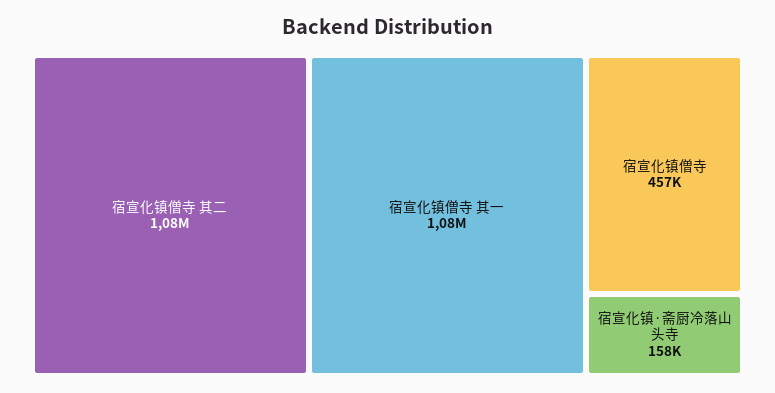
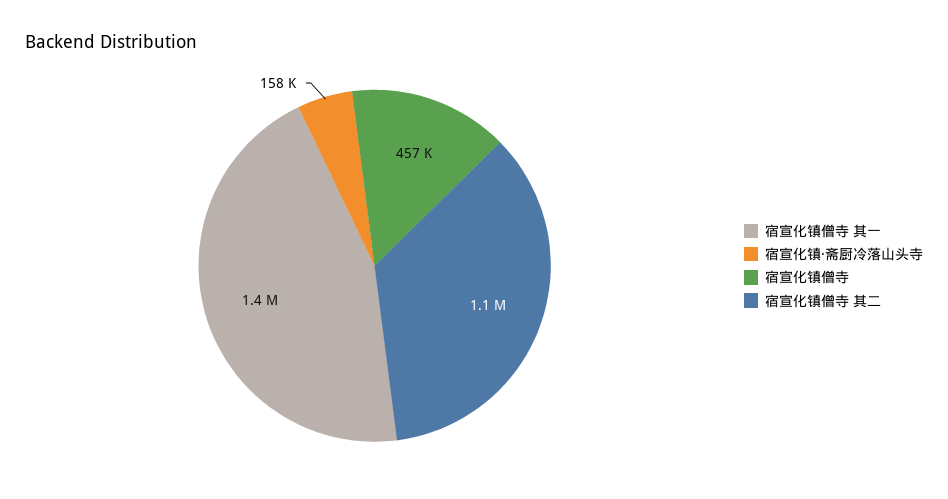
  {
    "宿宣化镇僧寺 其二": 1080000,
-   "宿宣化镇僧寺 其一": 1080000,
+   "宿宣化镇僧寺 其一": 1400000,
    "宿宣化镇僧寺": 457000,
    "宿宣化镇·斋厨冷落山头寺": 158000
  }

